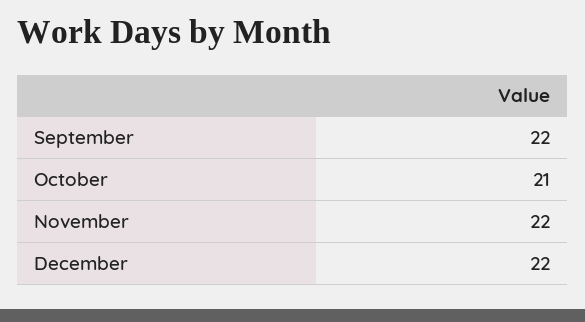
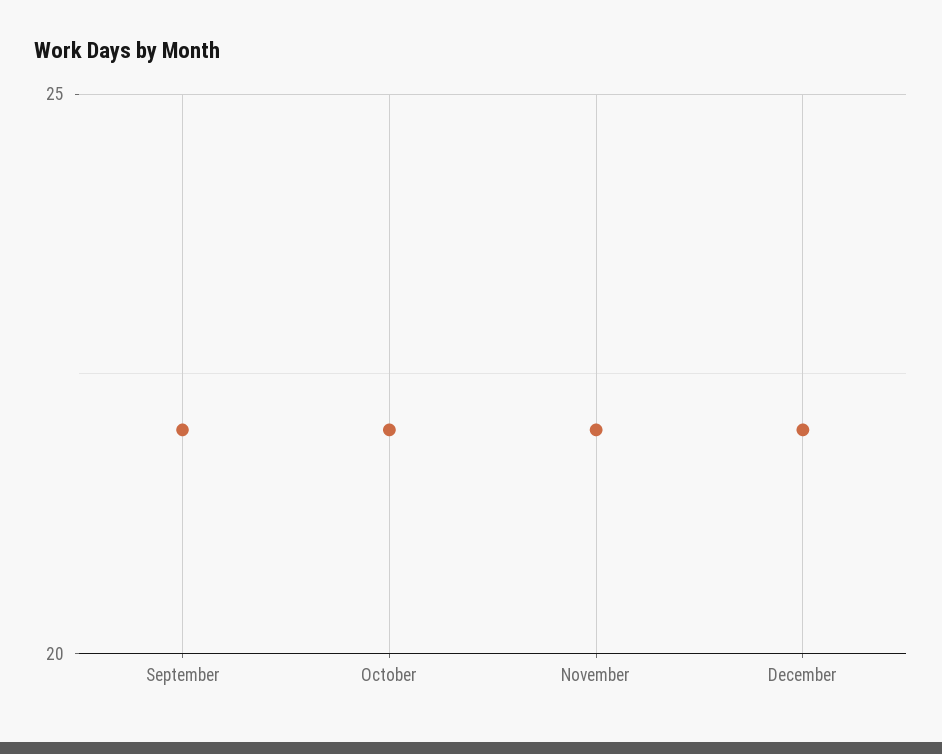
  {
    "September": 22,
-   "October": 21,
+   "October": 22,
    "November": 22,
    "December": 22
  }

